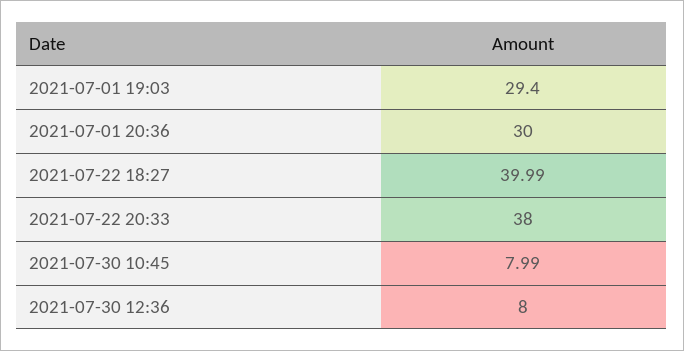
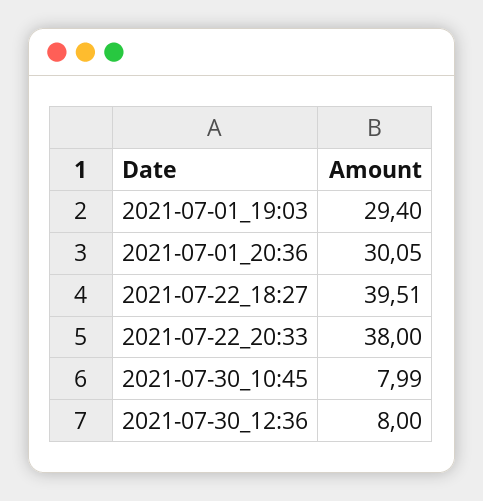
  {
    "2021-07-01 19:03": 29.4,
-   "2021-07-01 20:36": 30,
+   "2021-07-01 20:36": 30.05,
-   "2021-07-22 18:27": 39.99,
+   "2021-07-22 18:27": 39.51,
    "2021-07-22 20:33": 38,
    "2021-07-30 10:45": 7.99,
    "2021-07-30 12:36": 8
  }

